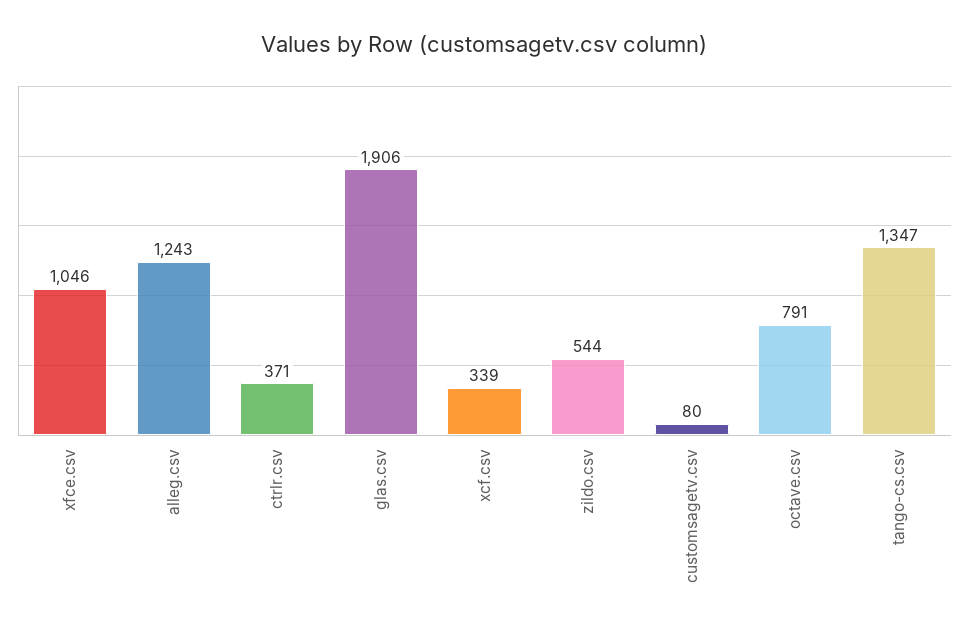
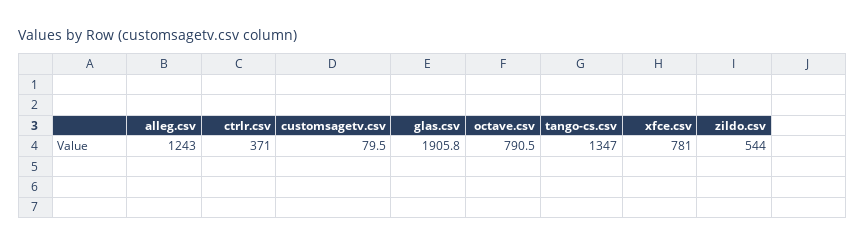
  {
-   "xfce.csv": 1046,
+   "xfce.csv": 781,
    "alleg.csv": 1243,
    "ctrlr.csv": 371,
    "glas.csv": 1905.8,
-   "xcf.csv": 339,
    "zildo.csv": 544,
    "customsagetv.csv": 79.5,
    "octave.csv": 790.5,
    "tango-cs.csv": 1347
  }

